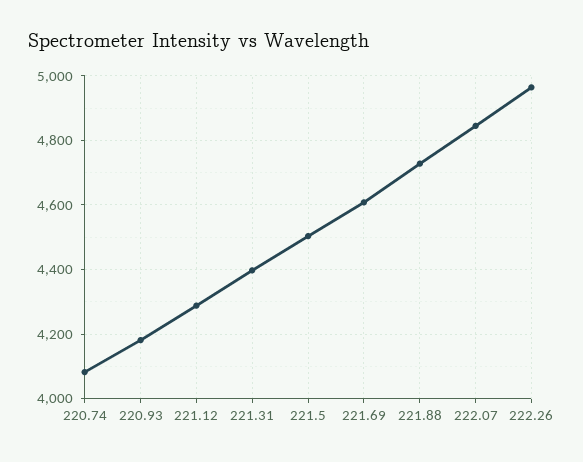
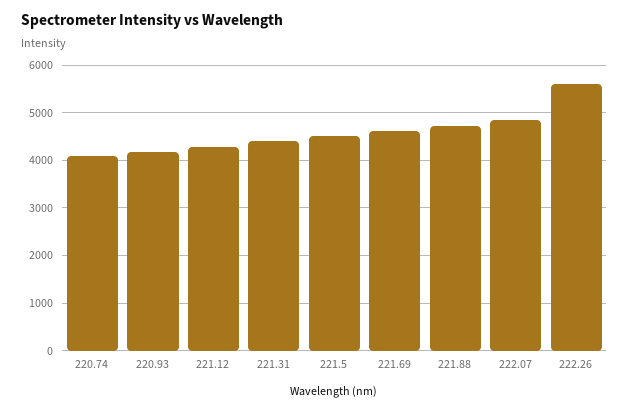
  {
    "220.74": 4080,
    "220.93": 4180,
    "221.12": 4280,
    "221.31": 4400,
    "221.5": 4500,
    "221.69": 4600,
    "221.88": 4720,
    "222.07": 4840,
-   "222.26": 4960
+   "222.26": 5600
  }

